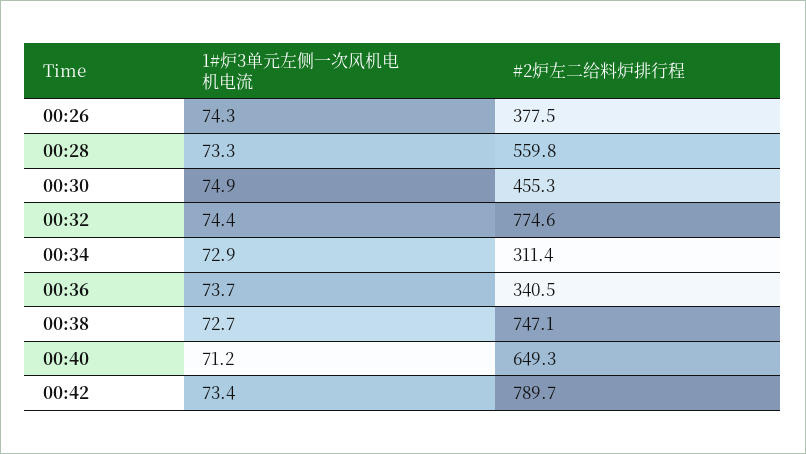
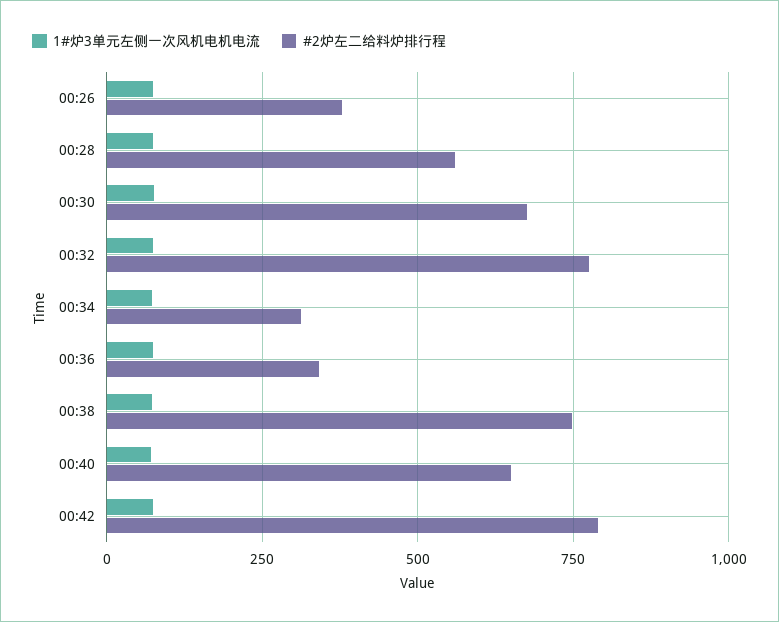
  {
    "1#炉3单元左侧一次风机电机电流": {
      "00:26": 74.3,
      "00:28": 73.3,
      "00:30": 74.9,
      "00:32": 74.4,
      "00:34": 72.9,
      "00:36": 73.7,
      "00:38": 72.7,
      "00:40": 71.2,
      "00:42": 73.4
    },
    "#2炉左二给料炉排行程": {
      "00:26": 377.5,
      "00:28": 559.8,
-     "00:30": 455.3,
+     "00:30": 675,
      "00:32": 774.6,
      "00:34": 311.4,
      "00:36": 340.5,
      "00:38": 747.1,
      "00:40": 649.3,
      "00:42": 789.7
    }
  }

